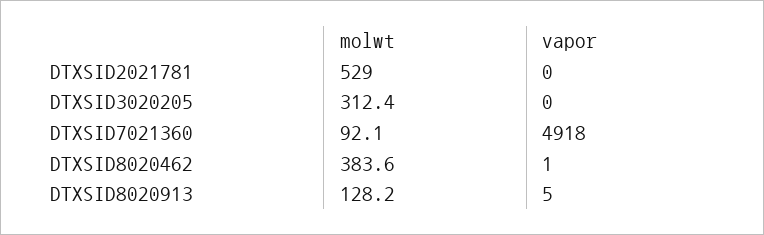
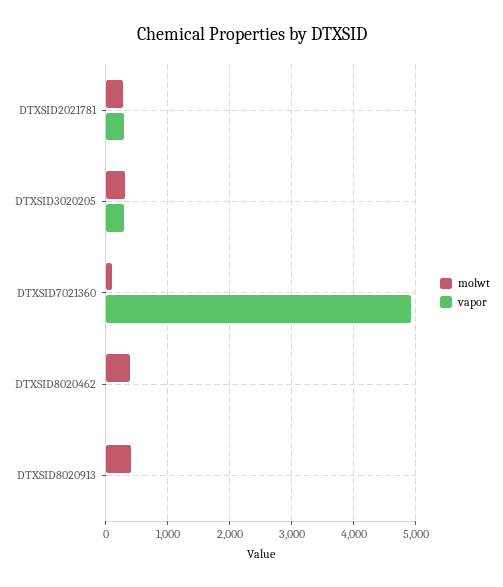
  {
    "molwt": {
-     "DTXSID2021781": 529,
+     "DTXSID2021781": 300,
      "DTXSID3020205": 312.4,
      "DTXSID7021360": 92.1,
      "DTXSID8020462": 383.6,
-     "DTXSID8020913": 128.2
+     "DTXSID8020913": 400
    },
    "vapor": {
-     "DTXSID2021781": 0,
+     "DTXSID2021781": 300,
-     "DTXSID3020205": 0,
+     "DTXSID3020205": 300,
      "DTXSID7021360": 4918,
      "DTXSID8020462": 1,
      "DTXSID8020913": 5
    }
  }

